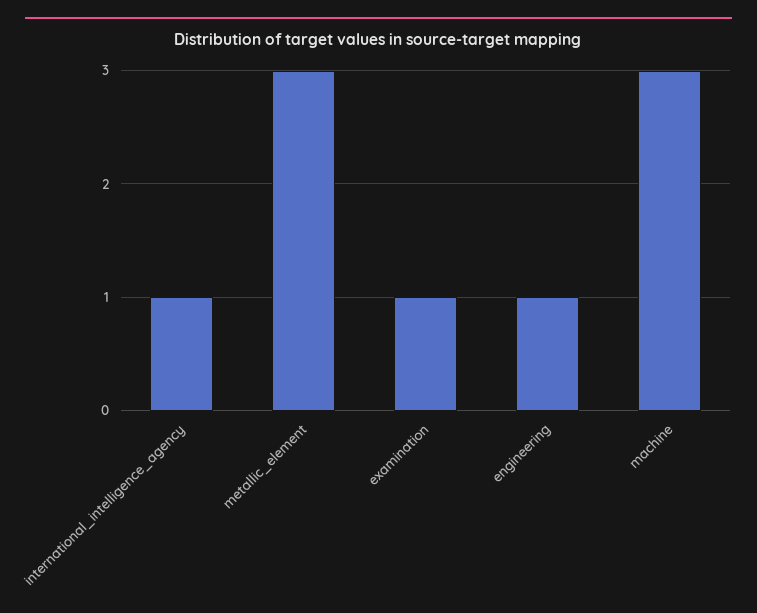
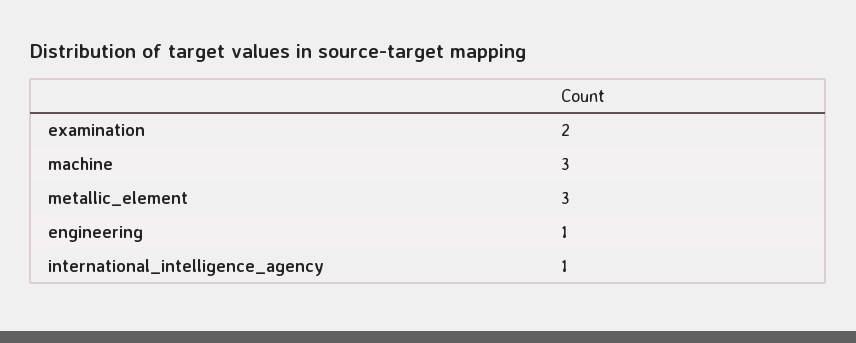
  {
    "international_intelligence_agency": 1,
    "metallic_element": 3,
-   "examination": 1,
+   "examination": 2,
    "engineering": 1,
    "machine": 3
  }

